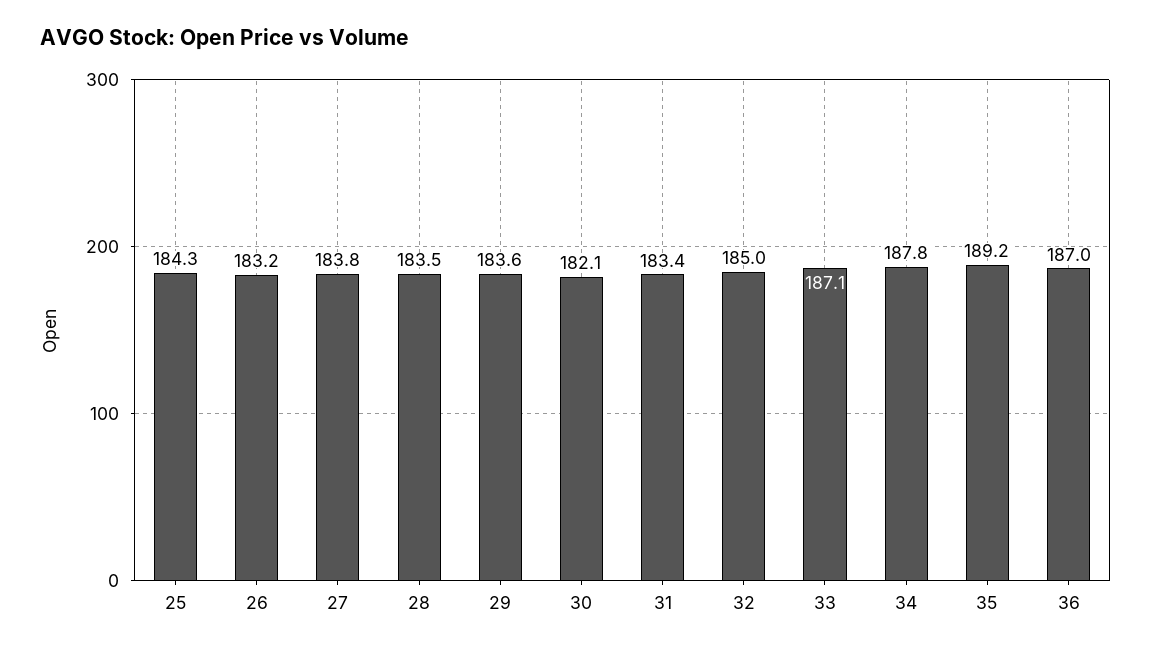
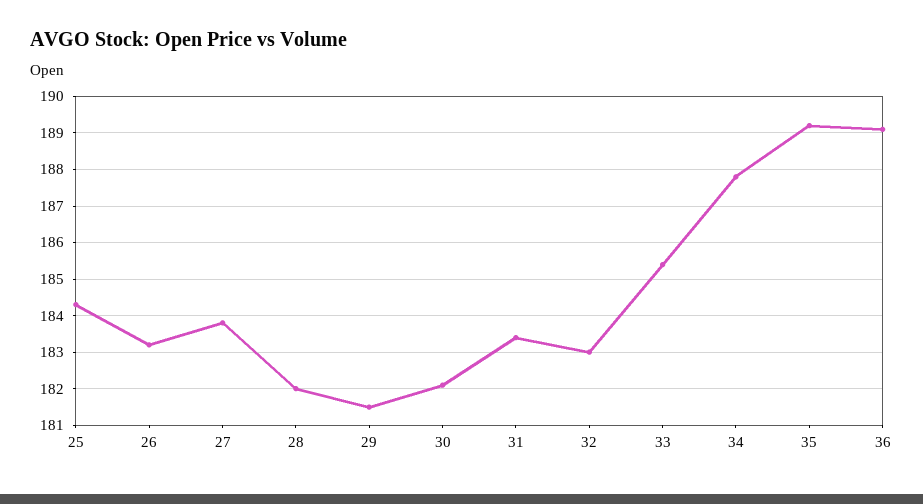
  {
    "25": 184.3,
    "26": 183.2,
    "27": 183.8,
-   "28": 183.5,
+   "28": 182,
-   "29": 183.6,
+   "29": 181.5,
    "30": 182.1,
    "31": 183.4,
-   "32": 185,
+   "32": 183,
-   "33": 187.1,
+   "33": 185.5,
    "34": 187.8,
    "35": 189.2,
-   "36": 187
+   "36": 189
  }

